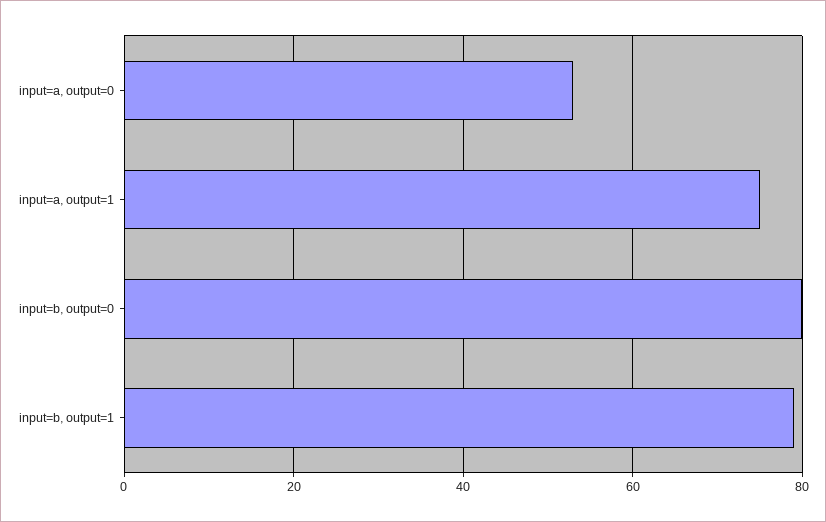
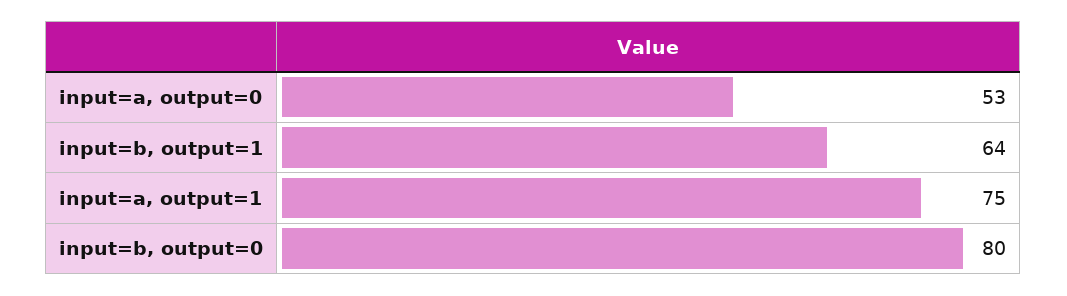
  {
    "input=a, output=0": 53,
    "input=a, output=1": 75,
    "input=b, output=0": 80,
-   "input=b, output=1": 80
+   "input=b, output=1": 64
  }

